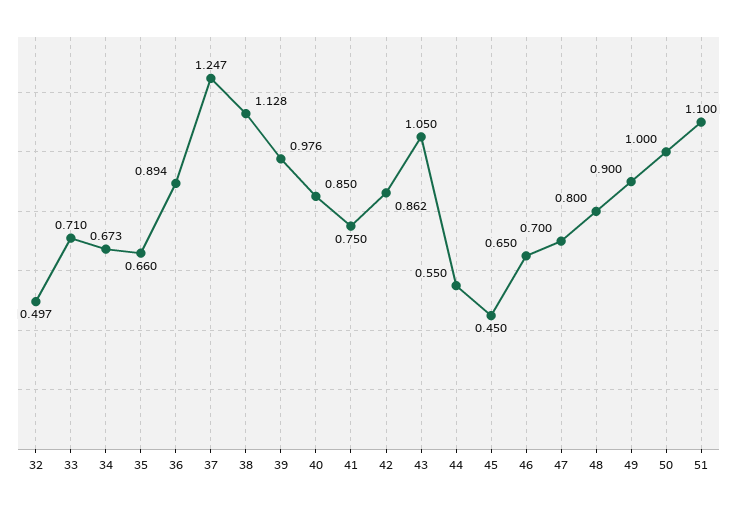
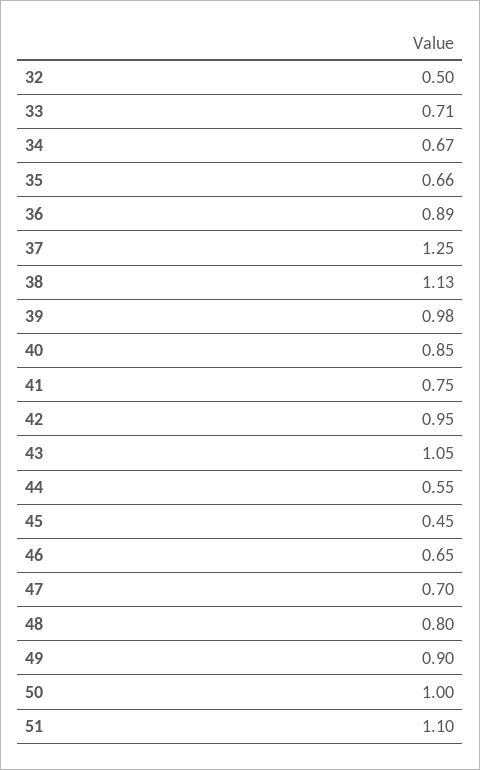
  {
    "32": 0.497,
    "33": 0.71,
    "34": 0.673,
    "35": 0.66,
    "36": 0.894,
    "37": 1.247,
    "38": 1.128,
    "39": 0.976,
    "40": 0.85,
    "41": 0.75,
-   "42": 0.862,
+   "42": 0.95,
    "43": 1.05,
    "44": 0.55,
    "45": 0.45,
    "46": 0.65,
    "47": 0.7,
    "48": 0.8,
    "49": 0.9,
    "50": 1,
    "51": 1.1
  }

